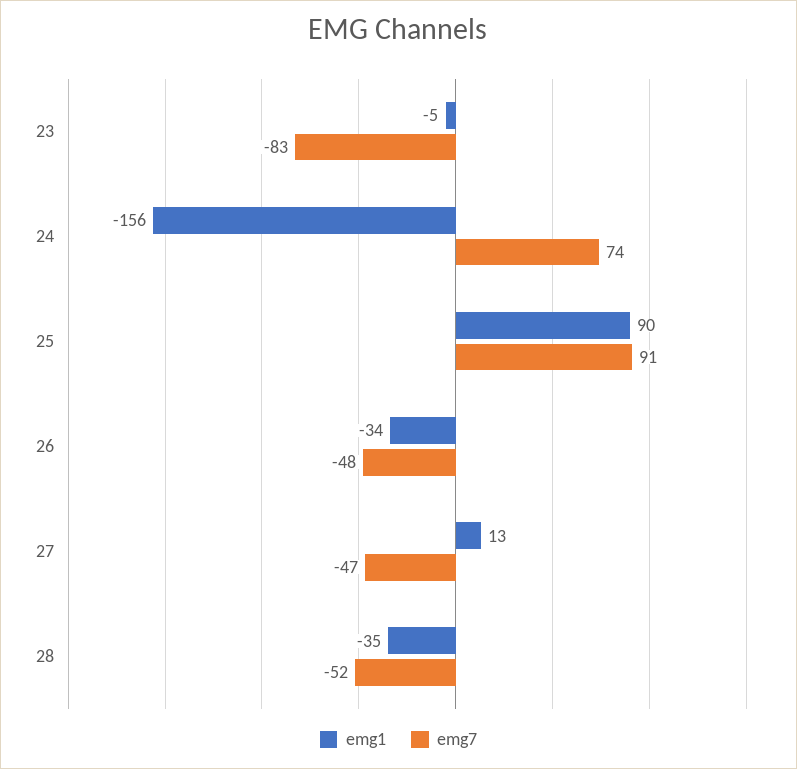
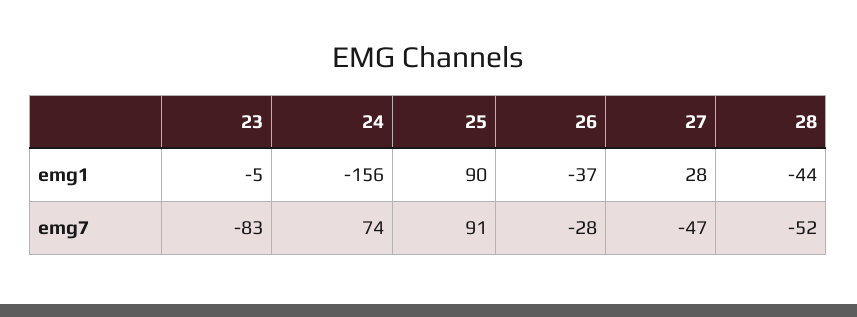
  {
    "emg1": {
      "23": -5,
      "24": -156,
      "25": 90,
-     "26": -34,
+     "26": -37,
-     "27": 13,
+     "27": 28,
-     "28": -35
+     "28": -44
    },
    "emg7": {
      "23": -83,
      "24": 74,
      "25": 91,
-     "26": -48,
+     "26": -28,
      "27": -47,
      "28": -52
    }
  }

